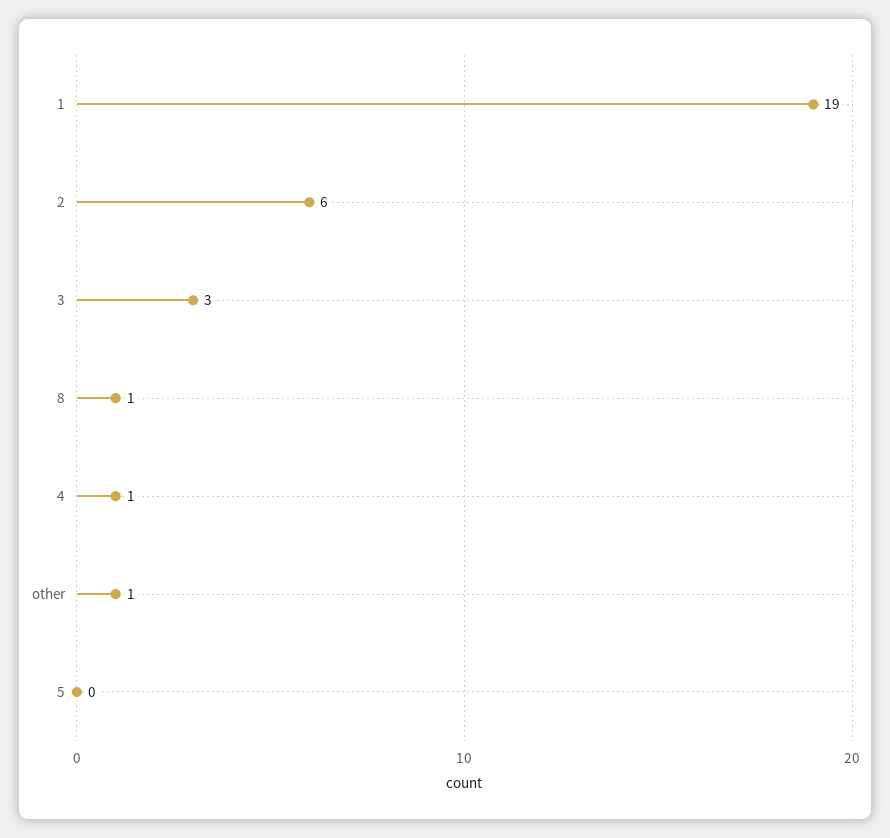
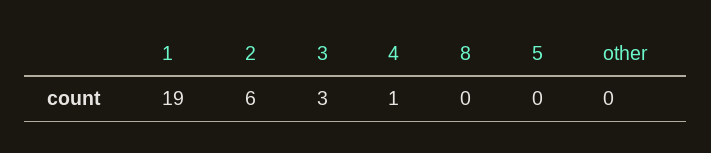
  {
    "1": 19,
    "2": 6,
    "3": 3,
-   "8": 1,
+   "8": 0,
    "4": 1,
-   "other": 1,
+   "other": 0,
    "5": 0
  }

